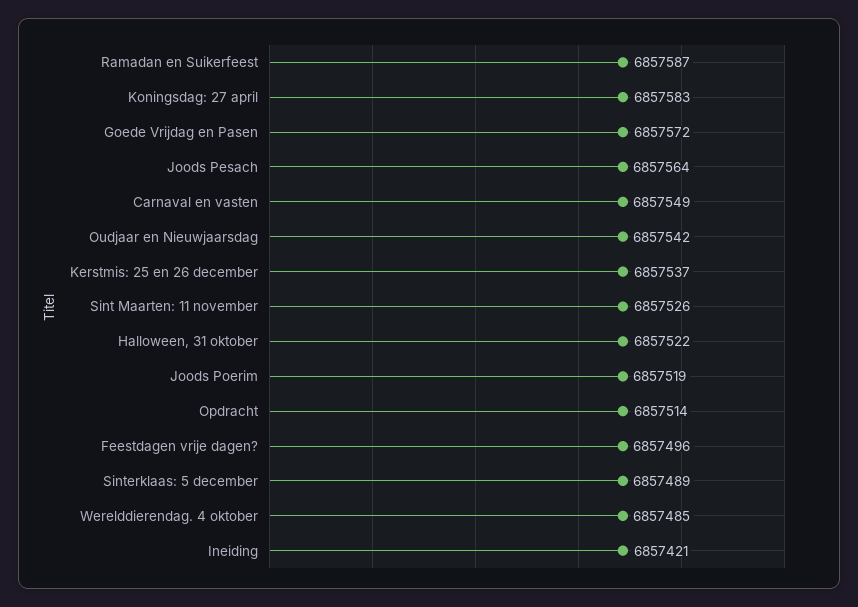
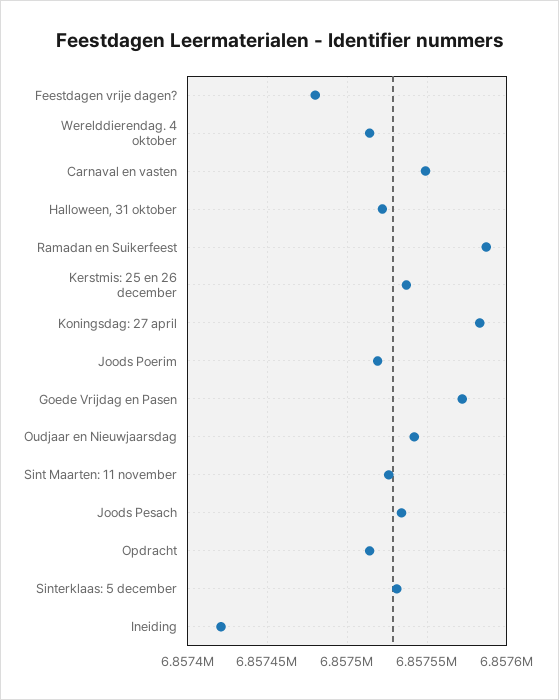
  {
    "Ramadan en Suikerfeest": 6857587,
    "Koningsdag: 27 april": 6857583,
    "Goede Vrijdag en Pasen": 6857572,
-   "Joods Pesach": 6857564,
+   "Joods Pesach": 6857535,
    "Carnaval en vasten": 6857549,
    "Oudjaar en Nieuwjaarsdag": 6857542,
    "Kerstmis: 25 en 26 december": 6857537,
    "Sint Maarten: 11 november": 6857526,
    "Halloween, 31 oktober": 6857522,
    "Joods Poerim": 6857519,
    "Opdracht": 6857514,
-   "Feestdagen vrije dagen?": 6857496,
+   "Feestdagen vrije dagen?": 6857480,
-   "Sinterklaas: 5 december": 6857489,
+   "Sinterklaas: 5 december": 6857530,
-   "Werelddierendag. 4 oktober": 6857485,
+   "Werelddierendag. 4 oktober": 6857515,
    "Ineiding": 6857421
  }

